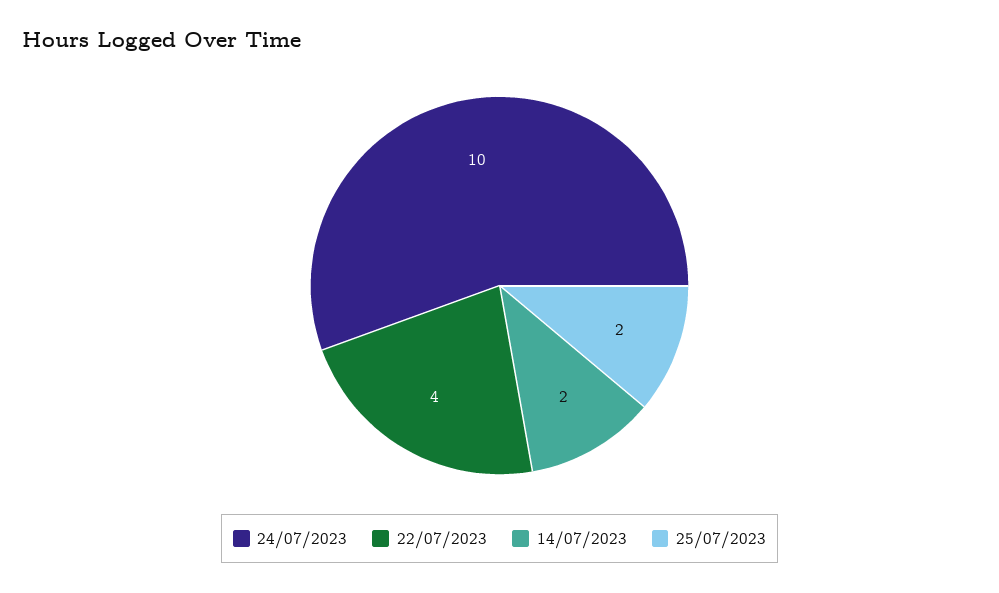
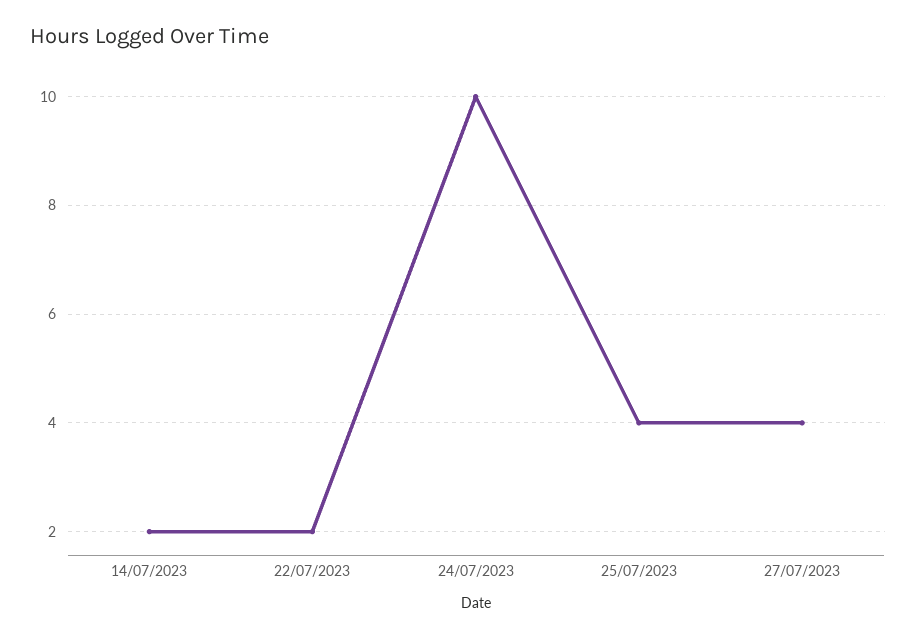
  {
    "24/07/2023": 10,
-   "22/07/2023": 4,
+   "22/07/2023": 2,
    "14/07/2023": 2,
-   "25/07/2023": 2
+   "25/07/2023": 4,
+   "27/07/2023": 4
  }

